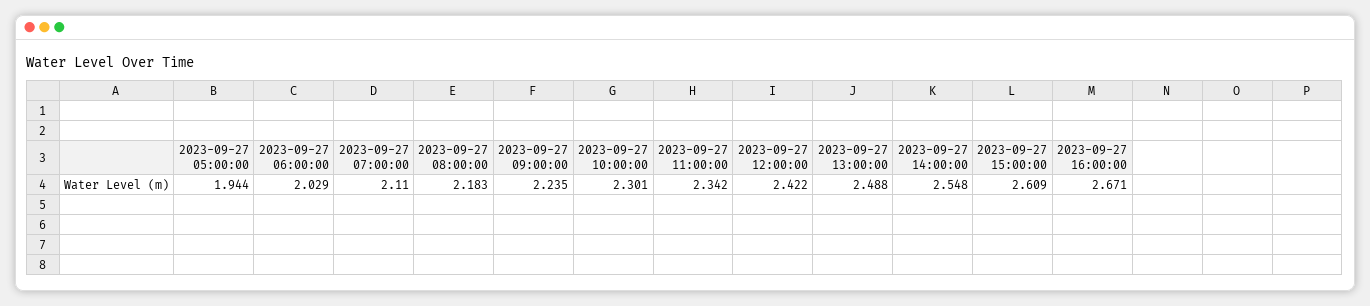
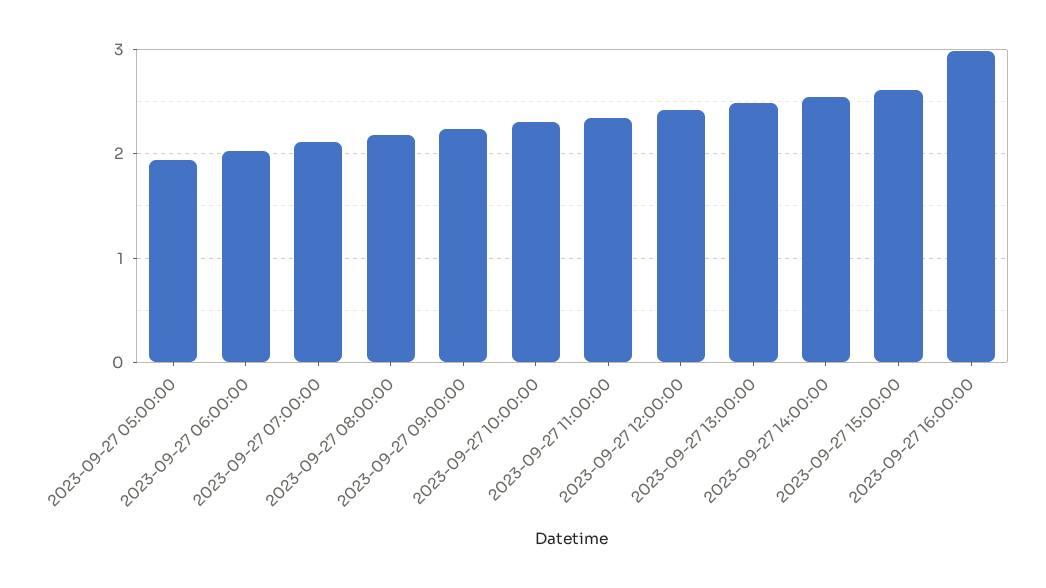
  {
    "2023-09-27 05:00:00": 1.944,
    "2023-09-27 06:00:00": 2.029,
    "2023-09-27 07:00:00": 2.11,
    "2023-09-27 08:00:00": 2.183,
    "2023-09-27 09:00:00": 2.235,
    "2023-09-27 10:00:00": 2.301,
    "2023-09-27 11:00:00": 2.342,
    "2023-09-27 12:00:00": 2.422,
    "2023-09-27 13:00:00": 2.488,
    "2023-09-27 14:00:00": 2.548,
    "2023-09-27 15:00:00": 2.609,
-   "2023-09-27 16:00:00": 2.671
+   "2023-09-27 16:00:00": 3
  }

